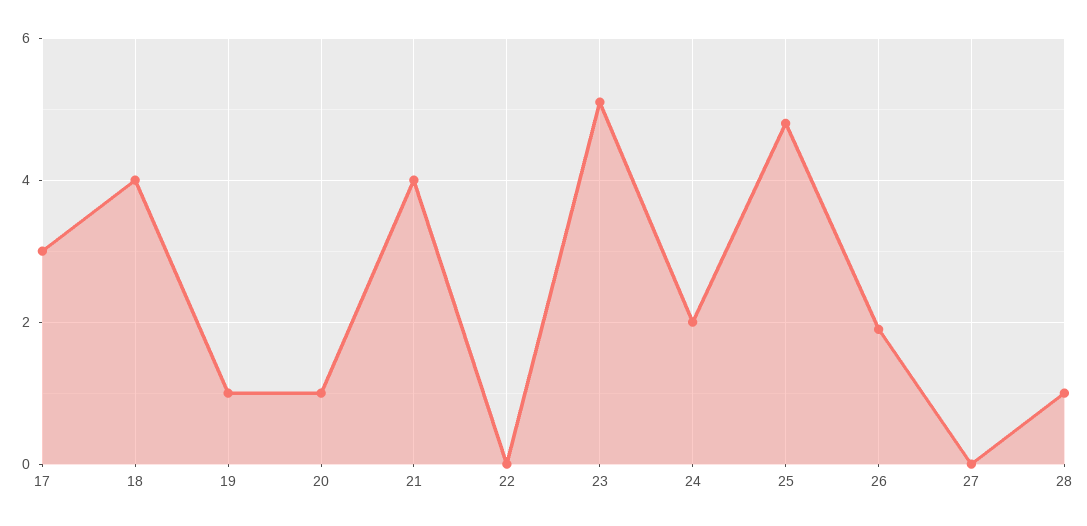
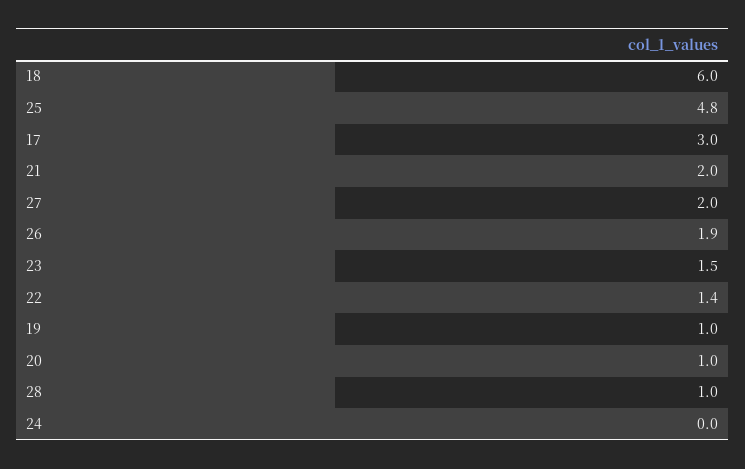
  {
    "17": 3,
-   "18": 4,
+   "18": 6,
    "19": 1,
    "20": 1,
-   "21": 4,
+   "21": 2,
-   "22": 0,
+   "22": 1.4,
-   "23": 5,
+   "23": 1.5,
-   "24": 2,
+   "24": 0,
    "25": 4.8,
    "26": 1.9,
-   "27": 0,
+   "27": 2,
    "28": 1
  }

